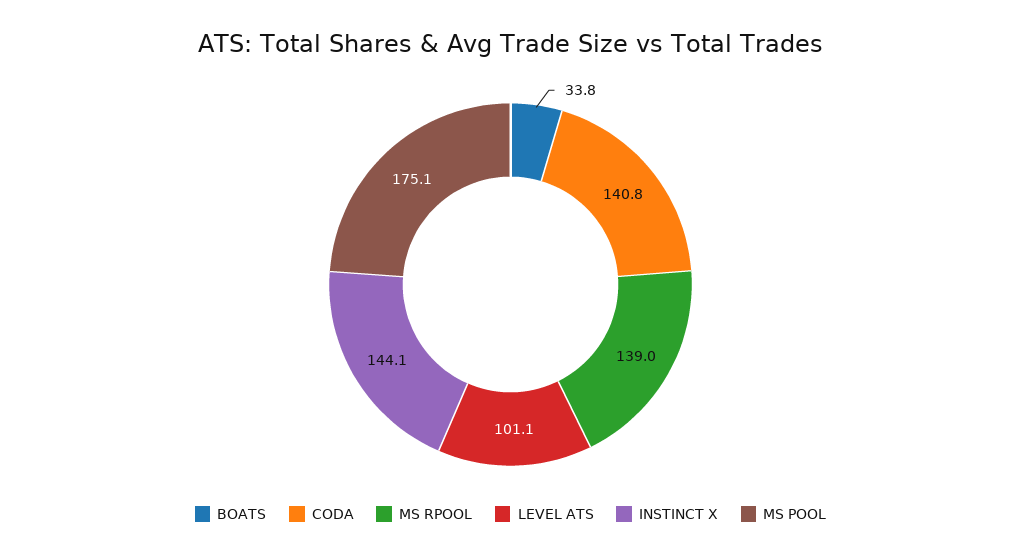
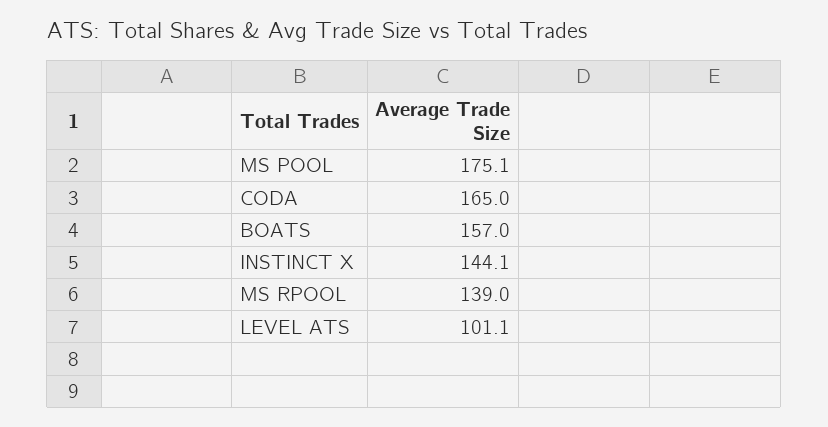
  {
-   "BOATS": 33.8,
+   "BOATS": 157,
-   "CODA": 140.8,
+   "CODA": 165,
    "MS RPOOL": 139,
    "LEVEL ATS": 101.1,
    "INSTINCT X": 144.1,
    "MS POOL": 175.1
  }

